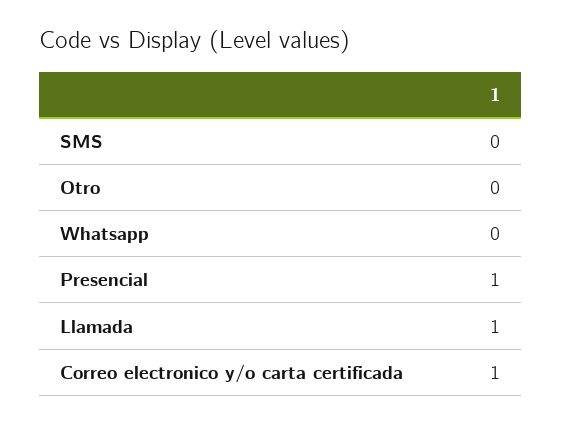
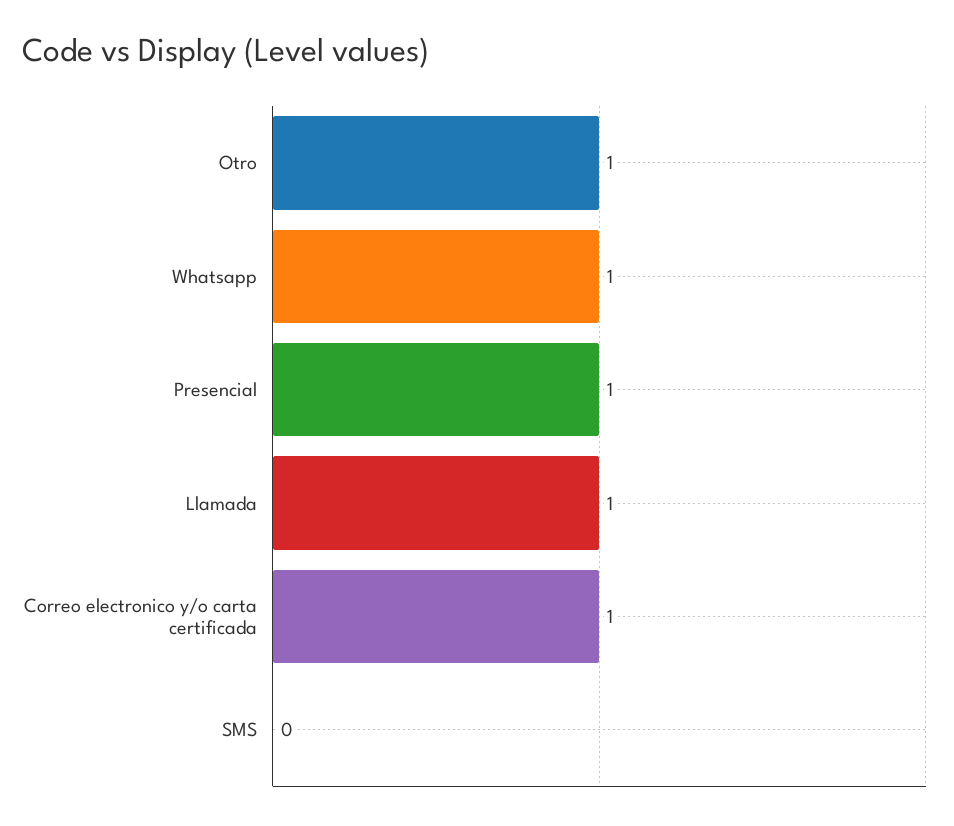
  {
    "SMS": 0,
-   "Otro": 0,
+   "Otro": 1,
-   "Whatsapp": 0,
+   "Whatsapp": 1,
    "Presencial": 1,
    "Llamada": 1,
    "Correo electronico y/o carta certificada": 1
  }

